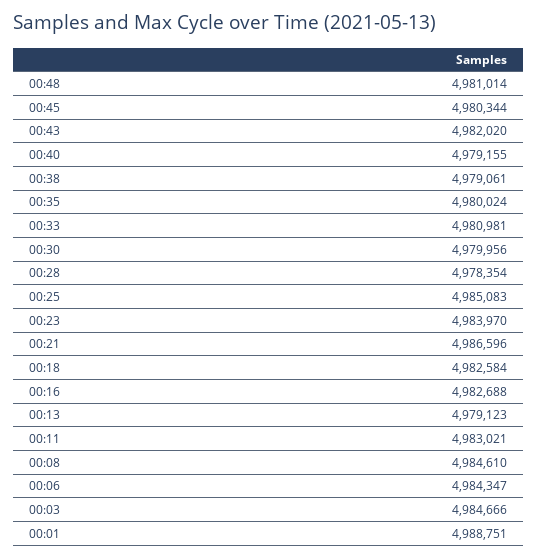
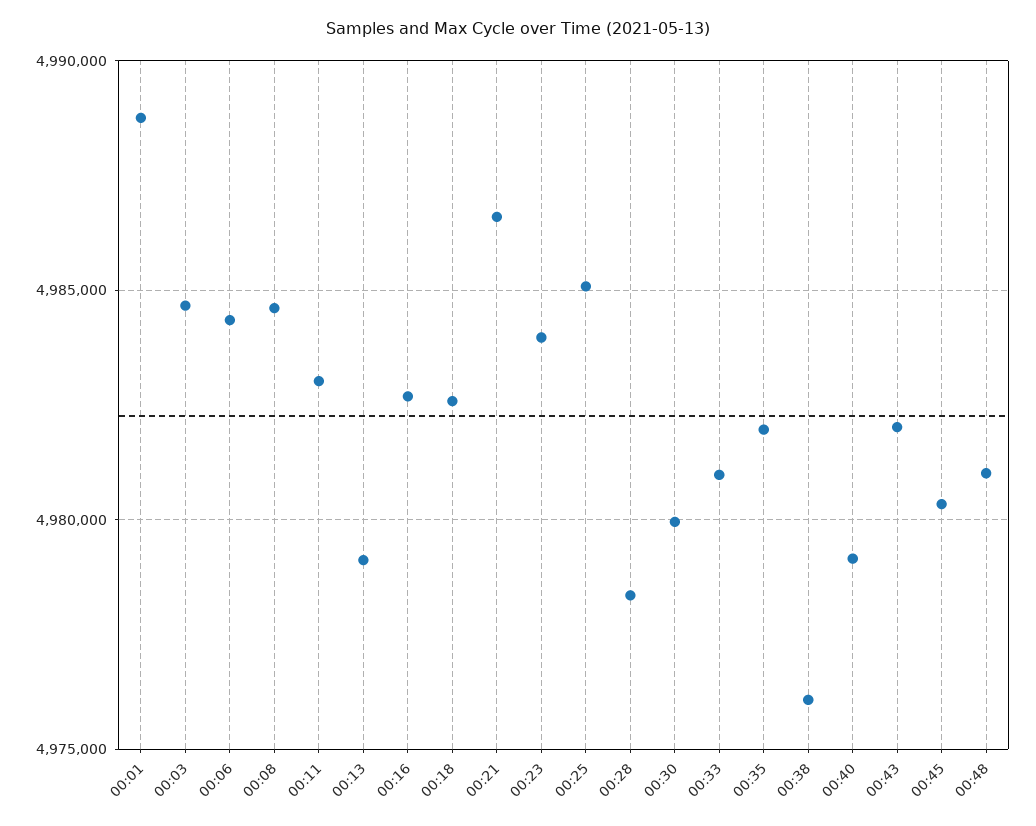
  {
    "00:48": 4981014,
    "00:45": 4980344,
    "00:43": 4982020,
    "00:40": 4979155,
-   "00:38": 4979061,
+   "00:38": 4976000,
-   "00:35": 4980024,
+   "00:35": 4982000,
    "00:33": 4980981,
    "00:30": 4979956,
    "00:28": 4978354,
    "00:25": 4985083,
    "00:23": 4983970,
    "00:21": 4986596,
    "00:18": 4982584,
    "00:16": 4982688,
    "00:13": 4979123,
    "00:11": 4983021,
    "00:08": 4984610,
    "00:06": 4984347,
    "00:03": 4984666,
    "00:01": 4988751
  }

